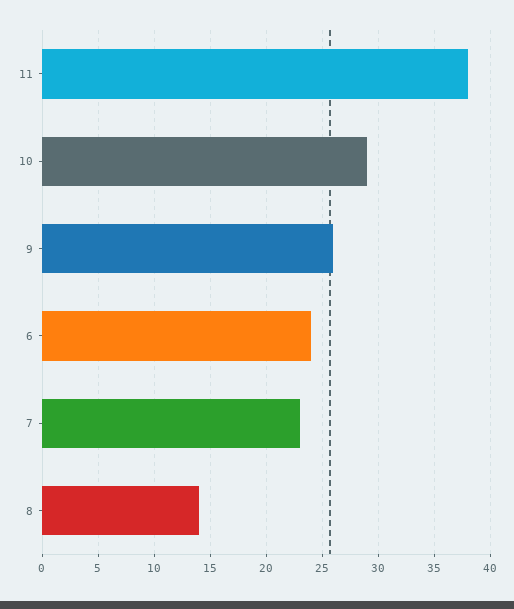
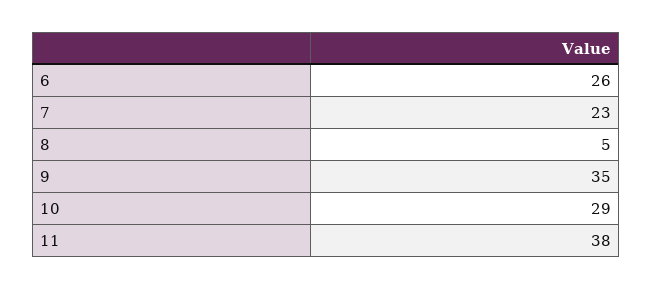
  {
    "11": 38,
    "10": 29,
-   "9": 26,
+   "9": 35,
-   "6": 24,
+   "6": 26,
    "7": 23,
-   "8": 14
+   "8": 5
  }

